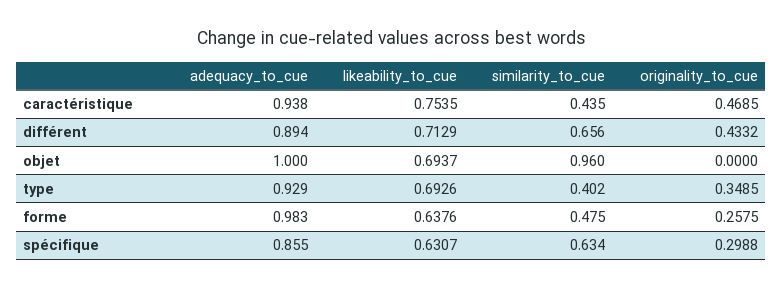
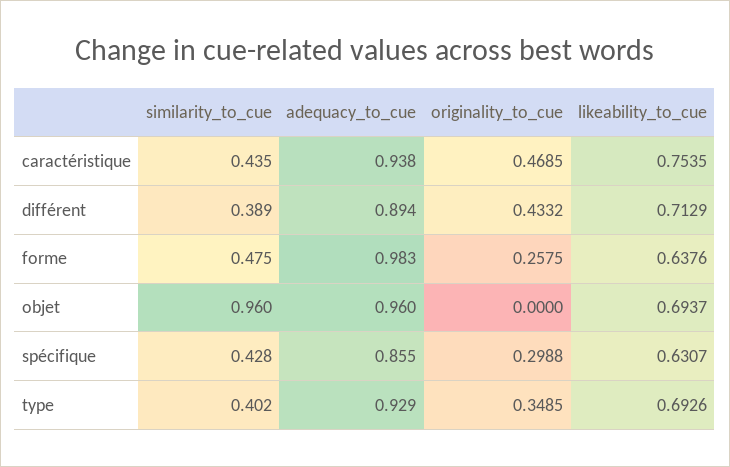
  {
    "adequacy_to_cue": {
      "caractéristique": 0.938,
      "différent": 0.894,
-     "objet": 1,
+     "objet": 0.96,
      "type": 0.929,
      "forme": 0.983,
      "spécifique": 0.855
    },
    "likeability_to_cue": {
      "caractéristique": 0.7535,
      "différent": 0.7129,
      "objet": 0.6937,
      "type": 0.6926,
      "forme": 0.6376,
      "spécifique": 0.6307
    },
    "similarity_to_cue": {
      "caractéristique": 0.435,
-     "différent": 0.656,
+     "différent": 0.389,
      "objet": 0.96,
      "type": 0.402,
      "forme": 0.475,
-     "spécifique": 0.634
+     "spécifique": 0.428
    },
    "originality_to_cue": {
      "caractéristique": 0.4685,
      "différent": 0.4332,
      "objet": 0,
      "type": 0.3485,
      "forme": 0.2575,
      "spécifique": 0.2988
    }
  }

